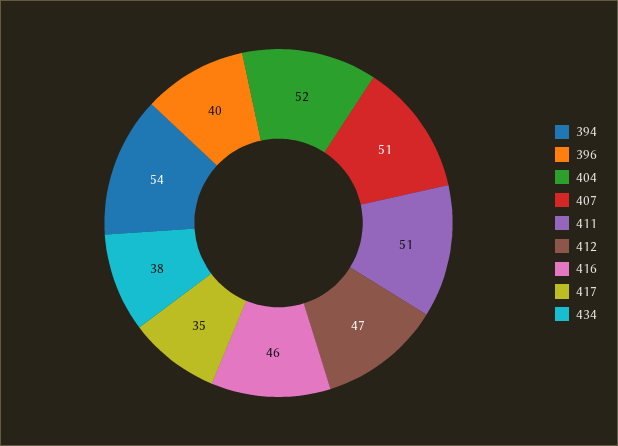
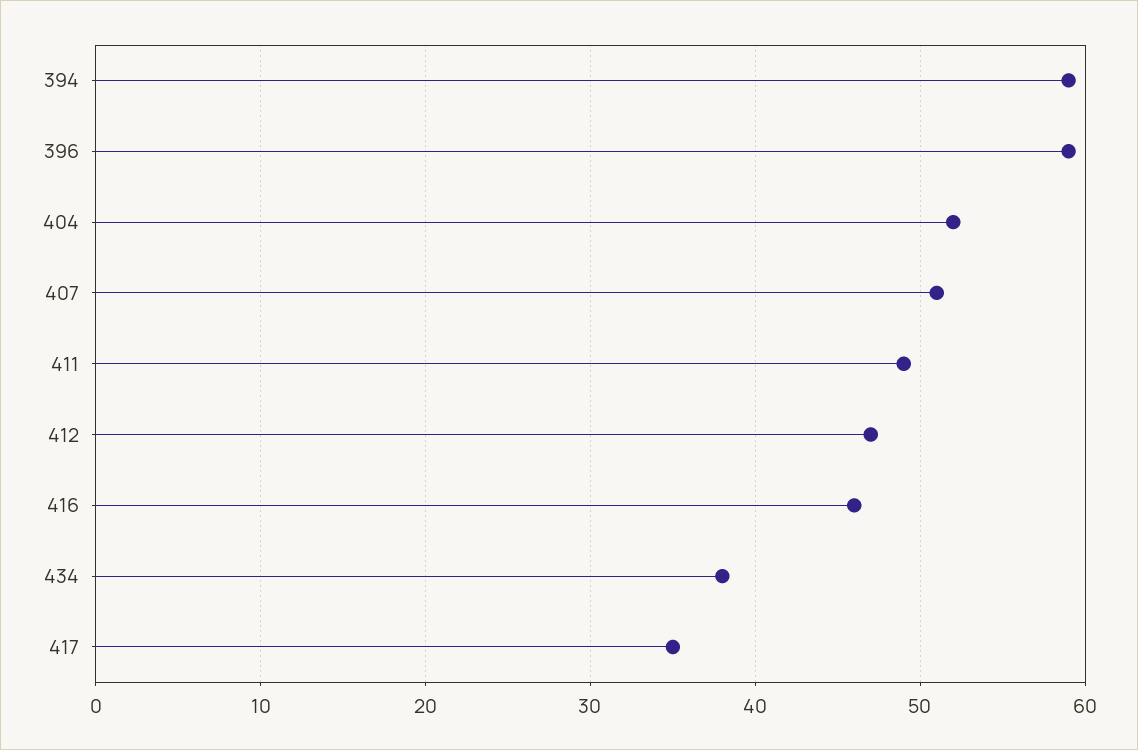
  {
-   "394": 54,
+   "394": 59,
-   "396": 40,
+   "396": 59,
    "404": 52,
    "407": 51,
-   "411": 51,
+   "411": 49,
    "412": 47,
    "416": 46,
    "417": 35,
    "434": 38
  }

